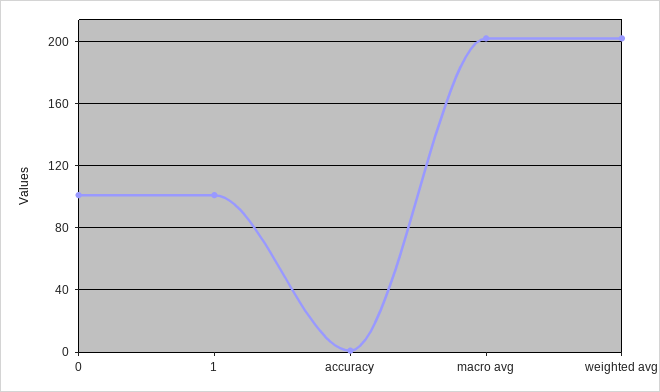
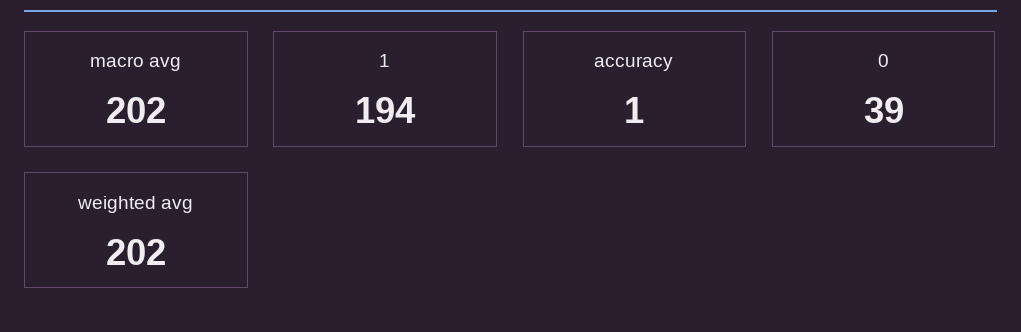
  {
-   "0": 100,
+   "0": 39,
-   "1": 100,
+   "1": 194,
    "accuracy": 1,
    "macro avg": 202,
    "weighted avg": 202
  }

